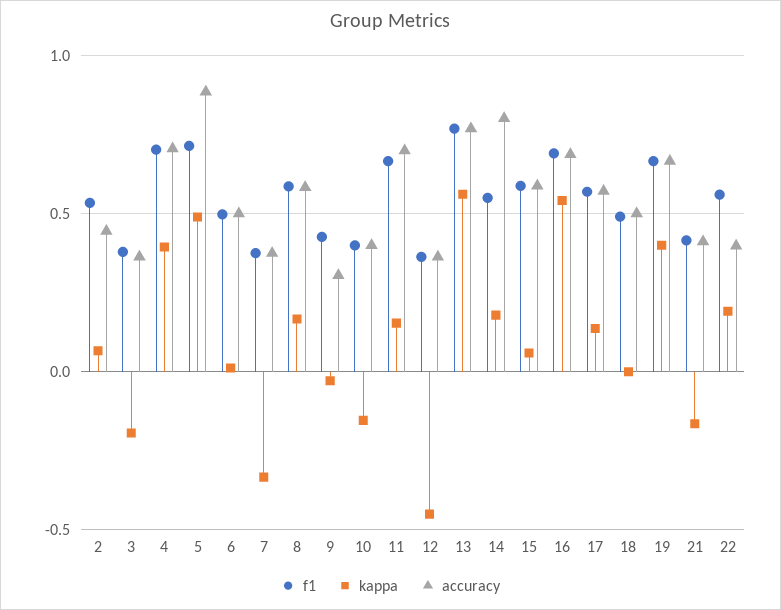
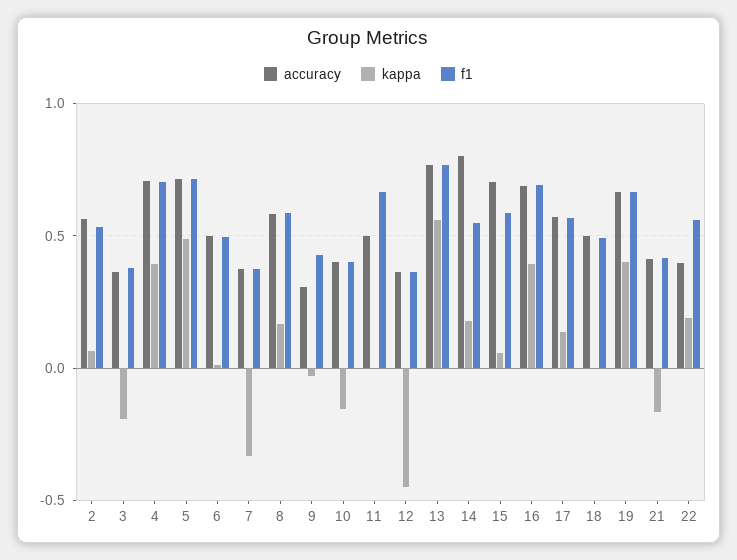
  {
    "f1": {
      "2": 0.55,
      "3": 0.4,
      "4": 0.7,
      "5": 0.7,
      "6": 0.5,
      "7": 0.4,
      "8": 0.6,
      "9": 0.45,
      "10": 0.4,
      "11": 0.65,
      "12": 0.35,
      "13": 0.75,
      "14": 0.55,
      "15": 0.6,
      "16": 0.7,
      "17": 0.55,
      "18": 0.5,
      "19": 0.65,
      "21": 0.4,
      "22": 0.55
    },
    "kappa": {
      "2": 0.05,
      "3": -0.2,
      "4": 0.4,
      "5": 0.5,
      "6": 0,
      "7": -0.35,
      "8": 0.15,
      "9": -0.05,
      "10": -0.15,
-     "11": 0.15,
+     "11": 0,
      "12": -0.45,
      "13": 0.55,
      "14": 0.2,
      "15": 0.05,
-     "16": 0.55,
+     "16": 0.4,
      "17": 0.15,
      "18": 0,
      "19": 0.4,
      "21": -0.15,
      "22": 0.2
    },
    "accuracy": {
-     "2": 0.45,
+     "2": 0.55,
      "3": 0.35,
      "4": 0.7,
-     "5": 0.9,
+     "5": 0.7,
      "6": 0.5,
      "7": 0.4,
      "8": 0.6,
      "9": 0.3,
      "10": 0.4,
-     "11": 0.7,
+     "11": 0.5,
      "12": 0.35,
      "13": 0.75,
      "14": 0.8,
-     "15": 0.6,
+     "15": 0.7,
      "16": 0.7,
      "17": 0.55,
      "18": 0.5,
      "19": 0.65,
      "21": 0.4,
      "22": 0.4
    }
  }

